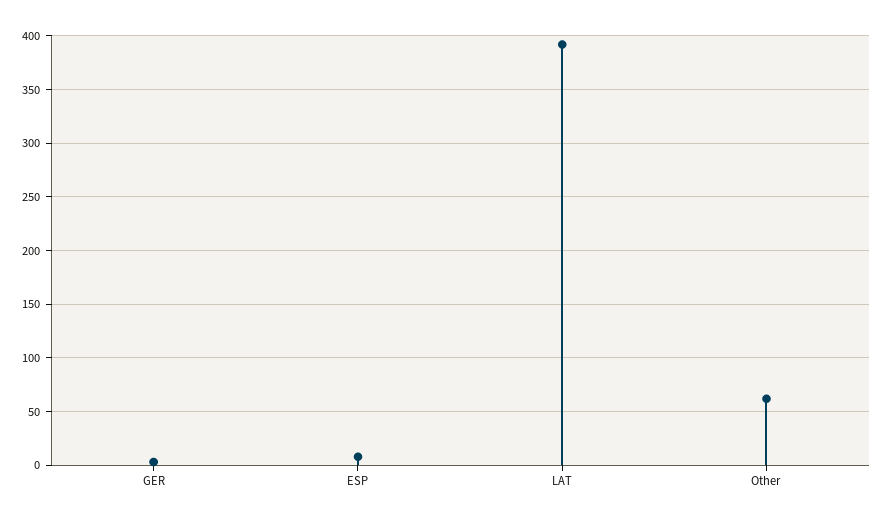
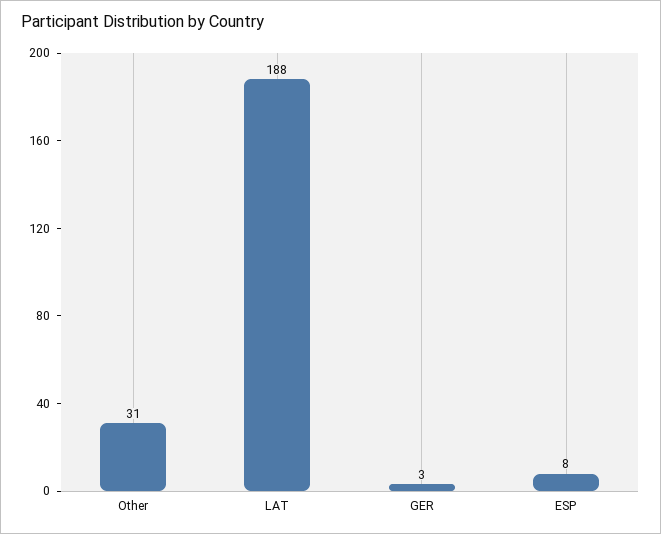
  {
    "GER": 3,
    "ESP": 8,
-   "LAT": 390,
+   "LAT": 188,
-   "Other": 60
+   "Other": 31
  }

